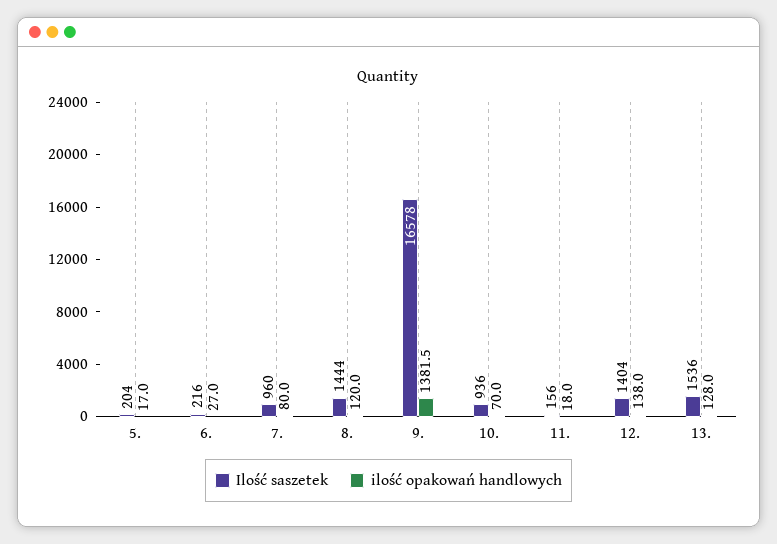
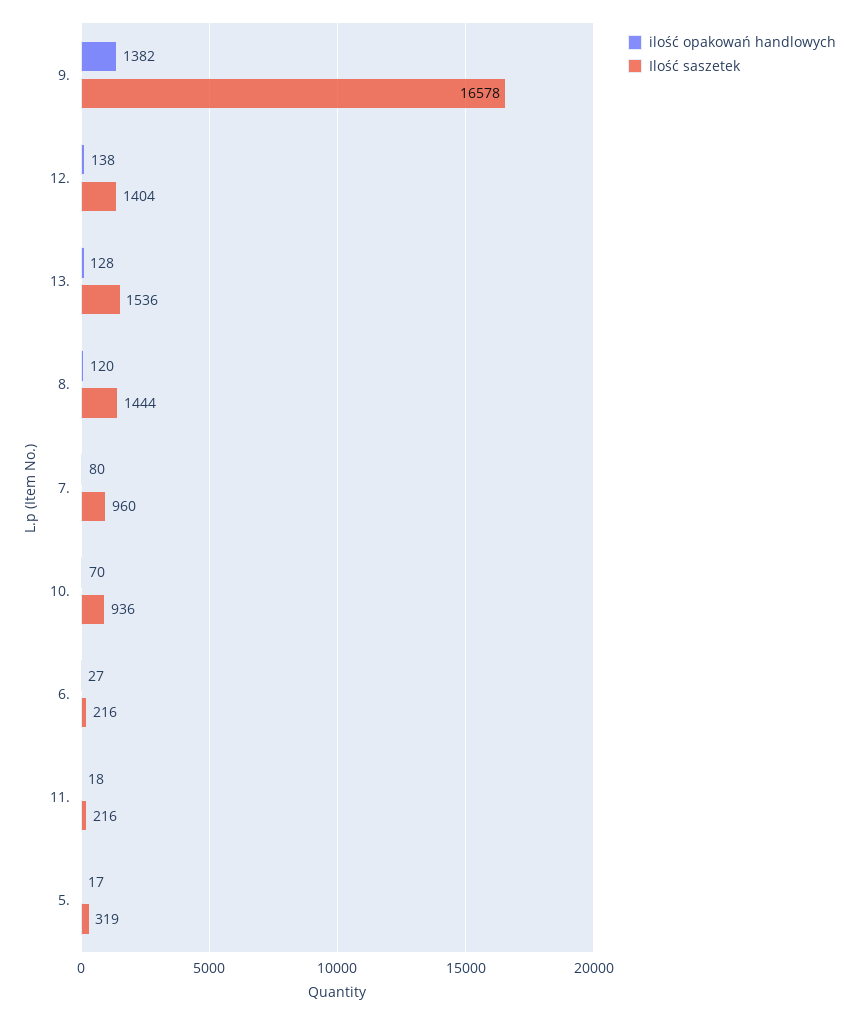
  {
    "Ilość saszetek": {
-     "5.": 204,
+     "5.": 319,
      "6.": 216,
      "7.": 960,
      "8.": 1444,
      "9.": 16578,
      "10.": 936,
-     "11.": 156,
+     "11.": 216,
      "12.": 1404,
      "13.": 1536
    },
    "ilość opakowań handlowych": {
      "5.": 17,
      "6.": 27,
      "7.": 80,
      "8.": 120,
      "9.": 1381.5,
      "10.": 70,
      "11.": 18,
      "12.": 138,
      "13.": 128
    }
  }

